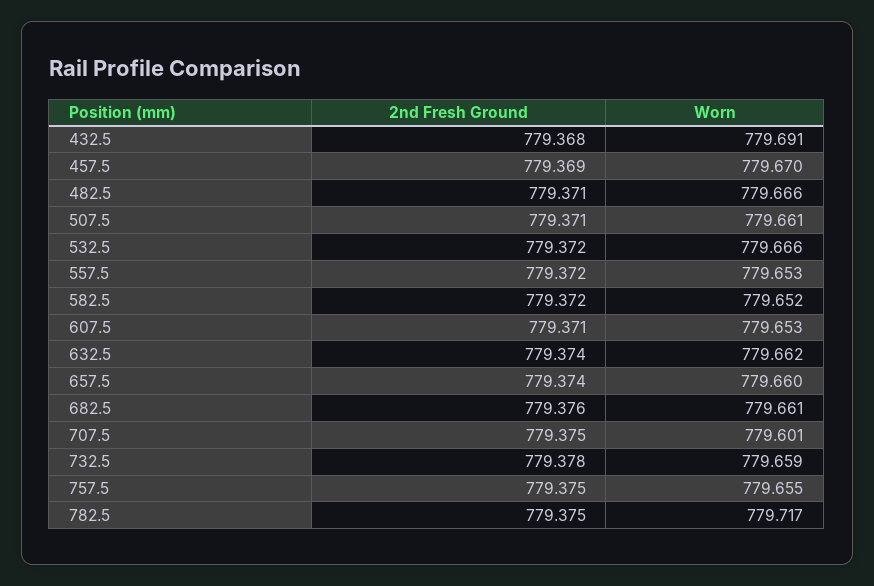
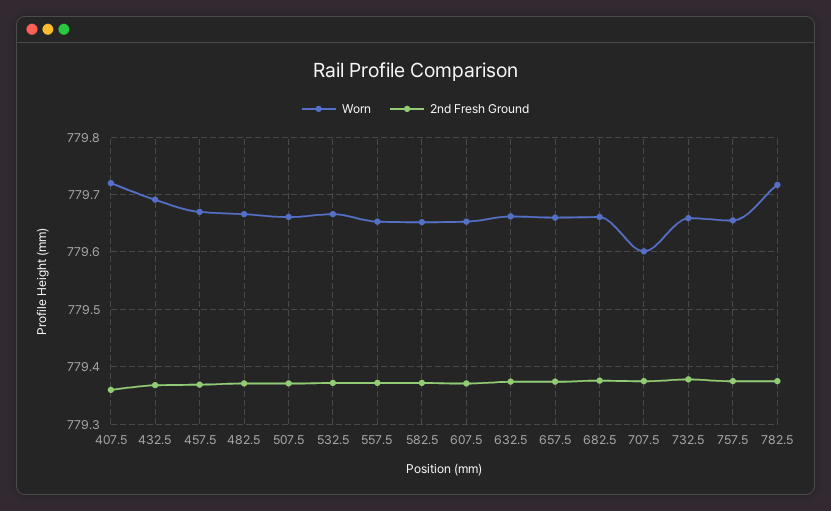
  {
    "2nd Fresh Ground": {
      "432.5": 779.368,
      "457.5": 779.369,
      "482.5": 779.371,
      "507.5": 779.371,
      "532.5": 779.372,
      "557.5": 779.372,
      "582.5": 779.372,
      "607.5": 779.371,
      "632.5": 779.374,
      "657.5": 779.374,
      "682.5": 779.376,
      "707.5": 779.375,
      "732.5": 779.378,
      "757.5": 779.375,
-     "782.5": 779.375
+     "782.5": 779.375,
+     "407.5": 779.36
    },
    "Worn": {
      "432.5": 779.691,
      "457.5": 779.67,
      "482.5": 779.666,
      "507.5": 779.661,
      "532.5": 779.666,
      "557.5": 779.653,
      "582.5": 779.652,
      "607.5": 779.653,
      "632.5": 779.662,
      "657.5": 779.66,
      "682.5": 779.661,
      "707.5": 779.601,
      "732.5": 779.659,
      "757.5": 779.655,
-     "782.5": 779.717
+     "782.5": 779.717,
+     "407.5": 779.72
    }
  }

